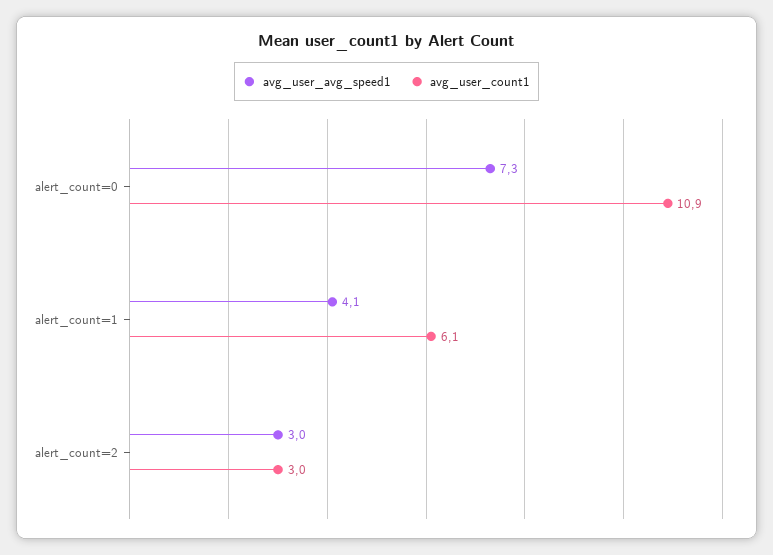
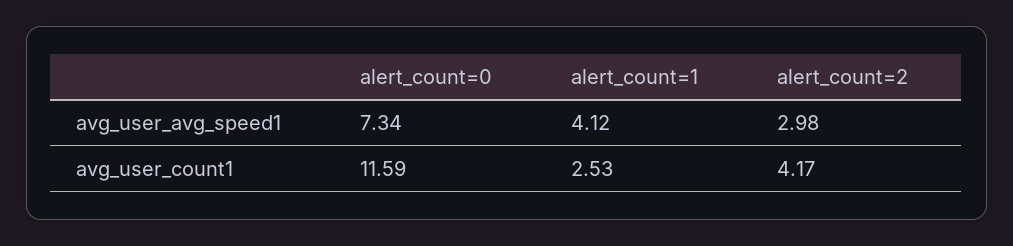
  {
    "avg_user_avg_speed1": {
      "alert_count=0": 7.34,
      "alert_count=1": 4.12,
      "alert_count=2": 2.98
    },
    "avg_user_count1": {
-     "alert_count=0": 10.9,
+     "alert_count=0": 11.59,
-     "alert_count=1": 6.1,
+     "alert_count=1": 2.53,
-     "alert_count=2": 3
+     "alert_count=2": 4.17
    }
  }

